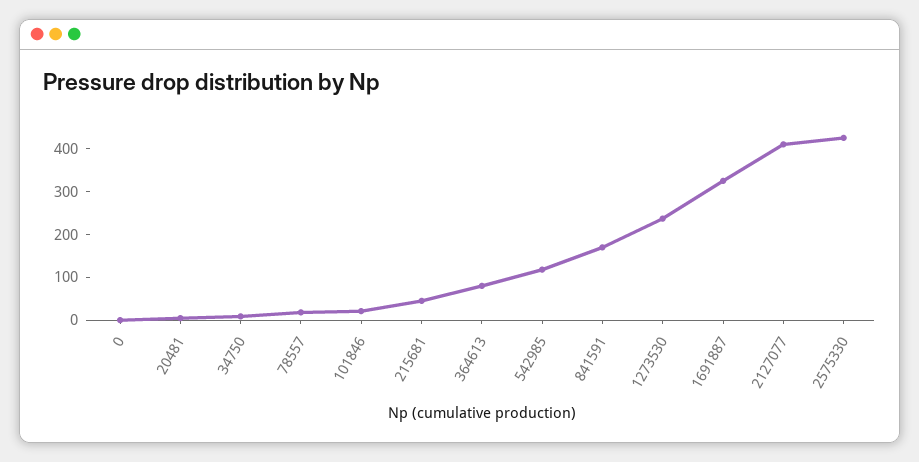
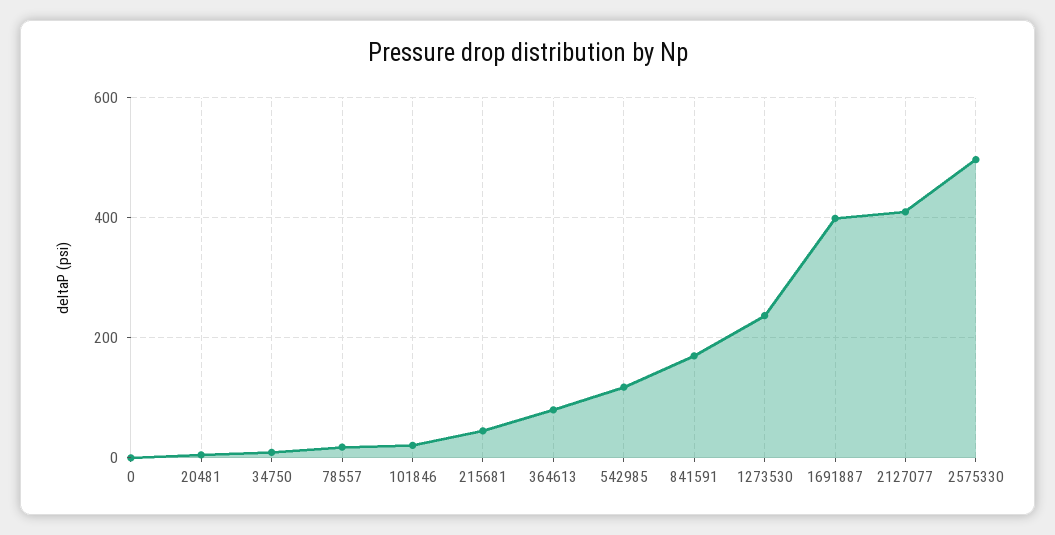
  {
    "0": 0,
    "20481": 0,
    "34750": 0,
    "78557": 20,
    "101846": 20,
    "215681": 40,
    "364613": 80,
    "542985": 120,
    "841591": 180,
    "1273530": 240,
-   "1691887": 320,
+   "1691887": 400,
    "2127077": 420,
-   "2575330": 420
+   "2575330": 500
  }

